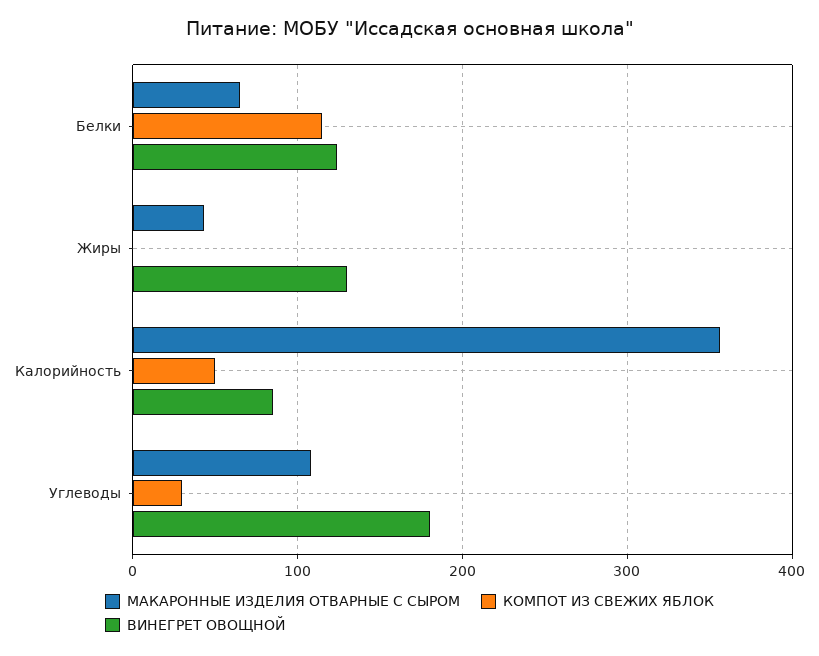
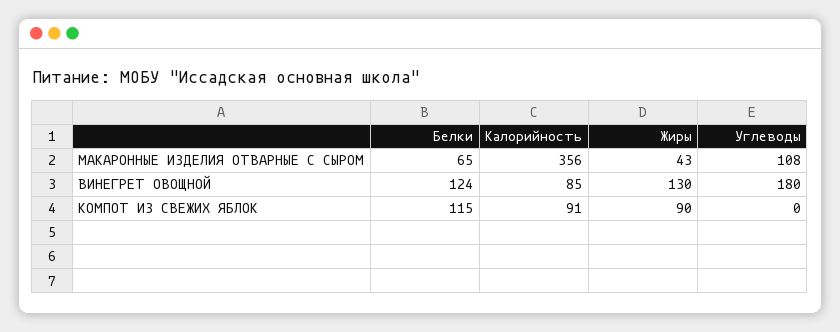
  {
    "МАКАРОННЫЕ ИЗДЕЛИЯ ОТВАРНЫЕ С СЫРОМ": {
      "Белки": 65,
      "Жиры": 43,
      "Калорийность": 356,
      "Углеводы": 108
    },
    "КОМПОТ ИЗ СВЕЖИХ ЯБЛОК": {
      "Белки": 115,
-     "Жиры": 0,
+     "Жиры": 90,
-     "Калорийность": 50,
+     "Калорийность": 91,
-     "Углеводы": 30
+     "Углеводы": 0
    },
    "ВИНЕГРЕТ ОВОЩНОЙ": {
      "Белки": 124,
      "Жиры": 130,
      "Калорийность": 85,
      "Углеводы": 180
    }
  }

